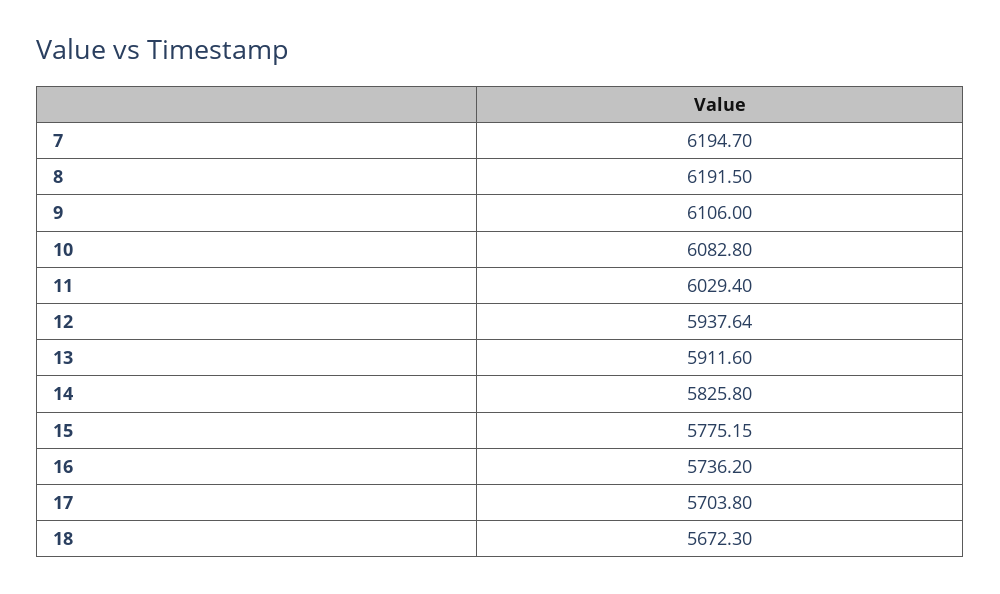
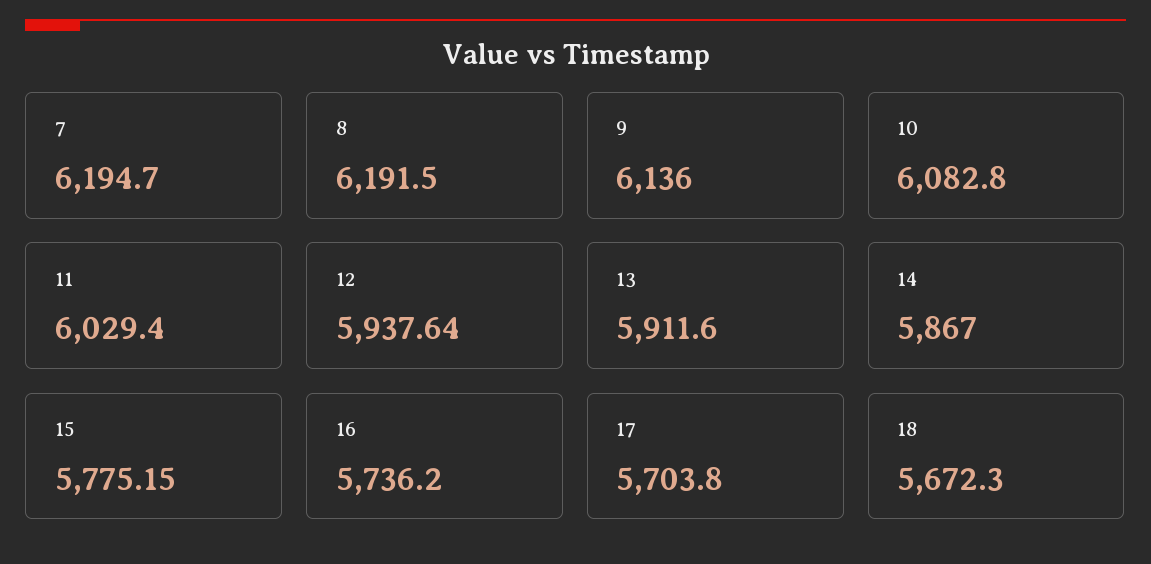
  {
    "7": 6194.7,
    "8": 6191.5,
-   "9": 6106,
+   "9": 6136,
    "10": 6082.8,
    "11": 6029.4,
    "12": 5937.64,
    "13": 5911.6,
-   "14": 5825.8,
+   "14": 5867,
    "15": 5775.15,
    "16": 5736.2,
    "17": 5703.8,
    "18": 5672.3
  }

